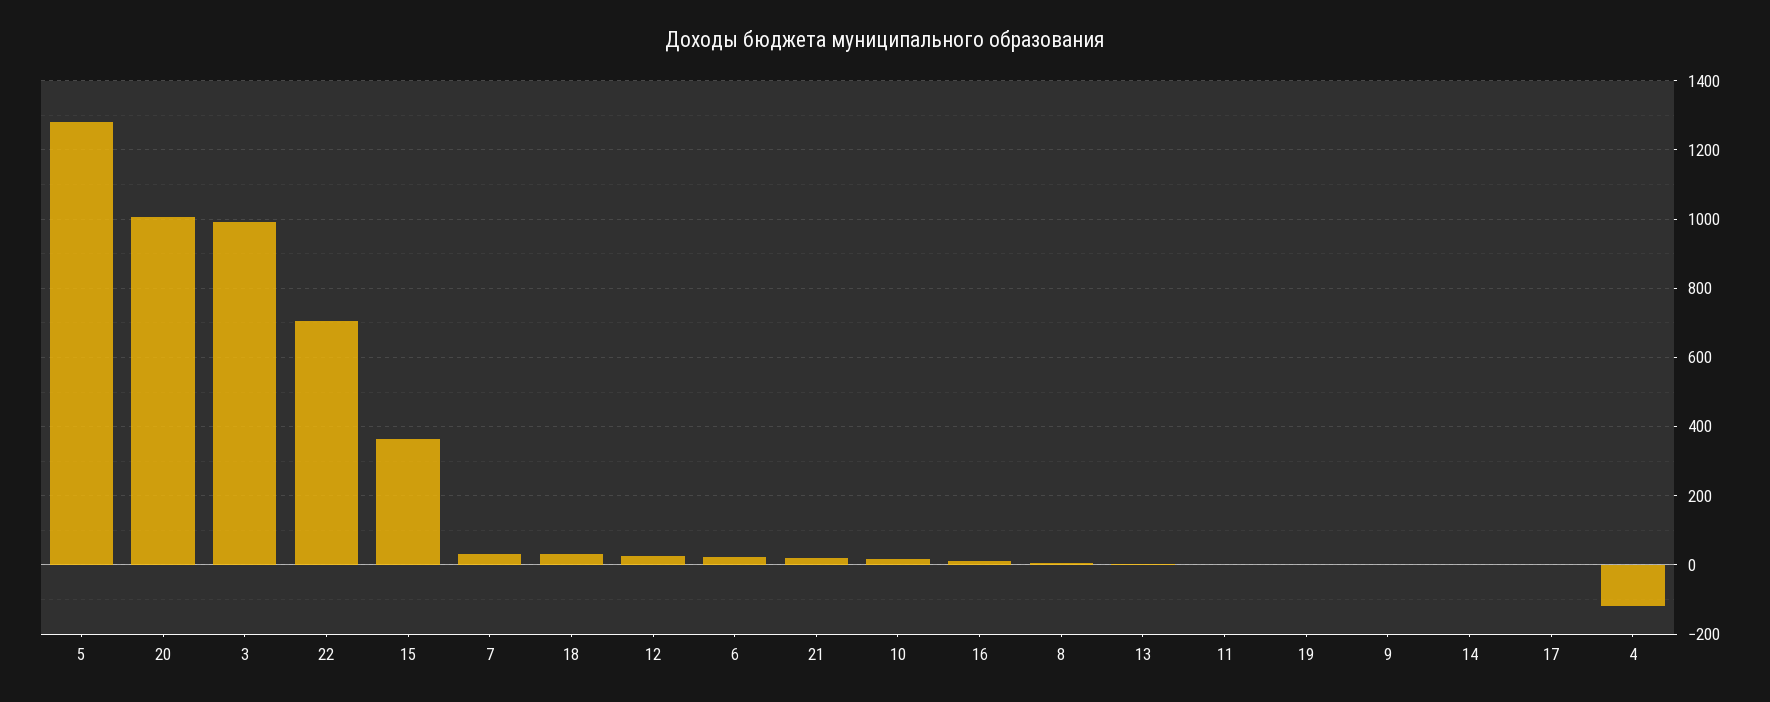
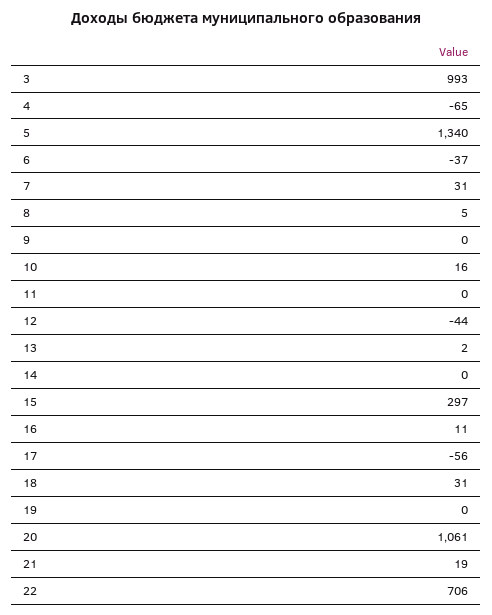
  {
-   "5": 1280,
+   "5": 1340,
-   "20": 1000,
+   "20": 1061,
    "3": 993,
    "22": 706,
-   "15": 360,
+   "15": 297,
    "7": 31,
    "18": 31,
-   "12": 20,
+   "12": -44,
-   "6": 20,
+   "6": -37,
    "21": 19,
    "10": 16,
    "16": 11,
    "8": 5,
    "13": 2,
    "11": 0,
    "19": 0,
    "9": 0,
    "14": 0,
-   "17": 0,
+   "17": -56,
-   "4": -120
+   "4": -65
  }

